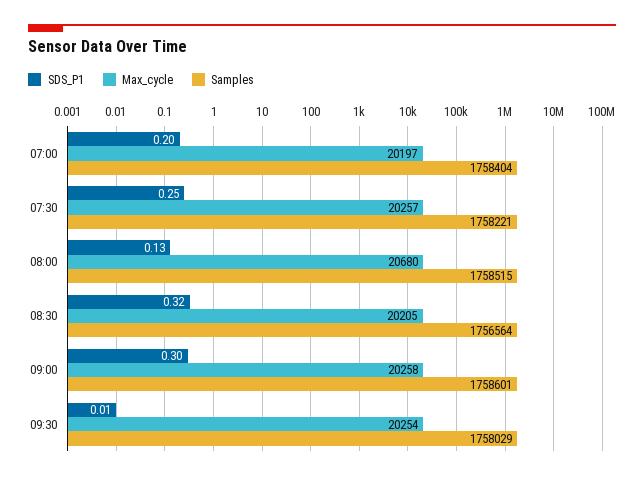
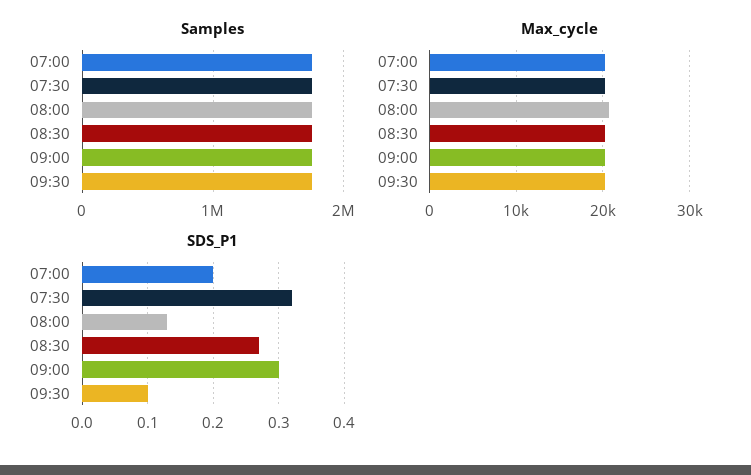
  {
    "SDS_P1": {
      "07:00": 0.2,
-     "07:30": 0.25,
+     "07:30": 0.32,
      "08:00": 0.13,
-     "08:30": 0.32,
+     "08:30": 0.27,
      "09:00": 0.3,
-     "09:30": 0.01
+     "09:30": 0.1
    },
    "Max_cycle": {
      "07:00": 20197,
      "07:30": 20257,
      "08:00": 20680,
      "08:30": 20205,
      "09:00": 20258,
      "09:30": 20254
    },
    "Samples": {
      "07:00": 1758404,
      "07:30": 1758221,
      "08:00": 1758515,
      "08:30": 1756564,
      "09:00": 1758601,
      "09:30": 1758029
    }
  }

